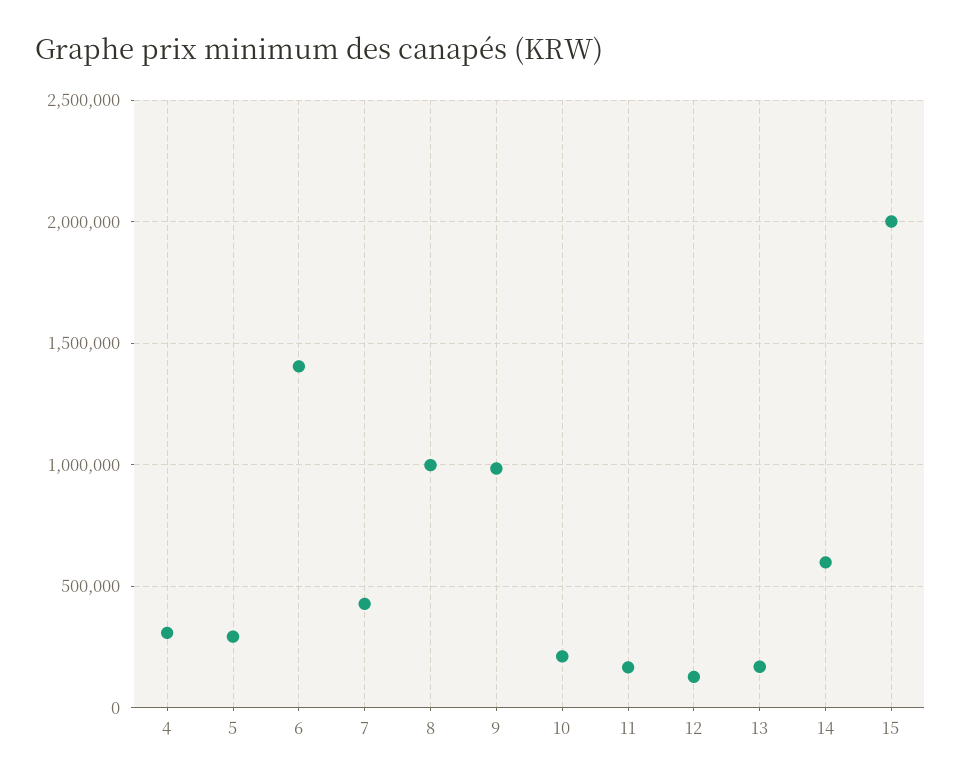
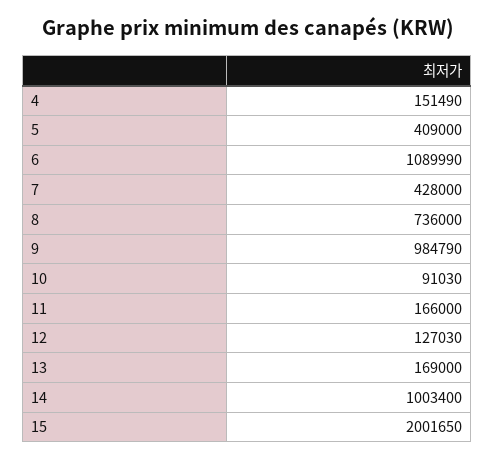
  {
-   "4": 300000,
+   "4": 151490,
-   "5": 300000,
+   "5": 409000,
-   "6": 1400000,
+   "6": 1089990,
    "7": 428000,
-   "8": 1000000,
+   "8": 736000,
    "9": 984790,
-   "10": 200000,
+   "10": 91030,
    "11": 166000,
    "12": 127030,
    "13": 169000,
-   "14": 600000,
+   "14": 1003400,
    "15": 2001650
  }

